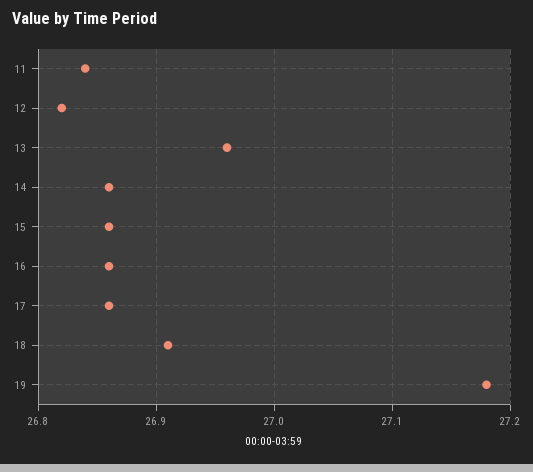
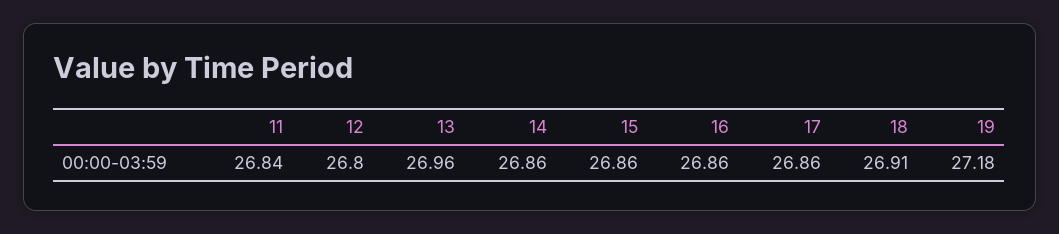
  {
    "11": 26.84,
-   "12": 26.82,
+   "12": 26.8,
    "13": 26.96,
    "14": 26.86,
    "15": 26.86,
    "16": 26.86,
    "17": 26.86,
    "18": 26.91,
    "19": 27.18
  }

